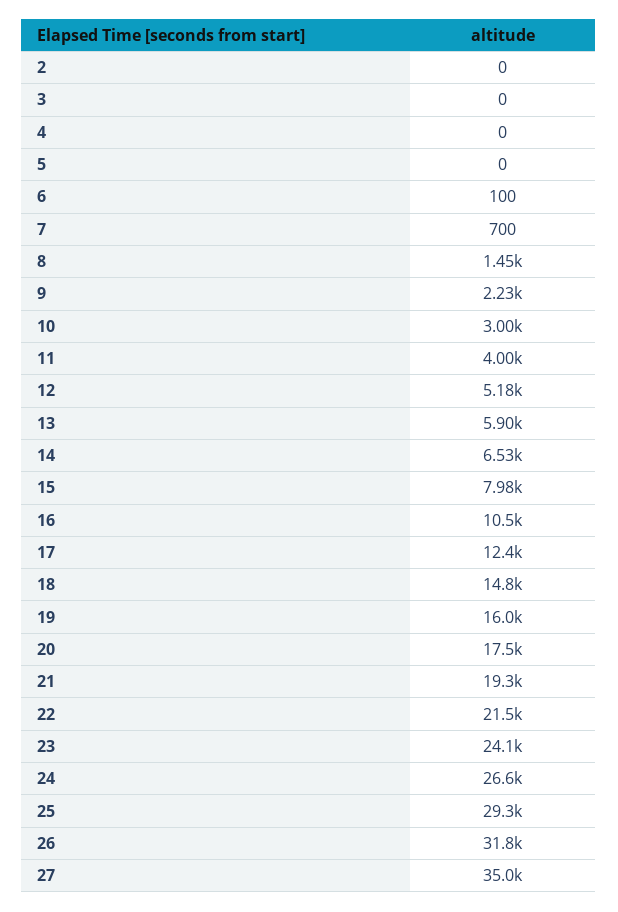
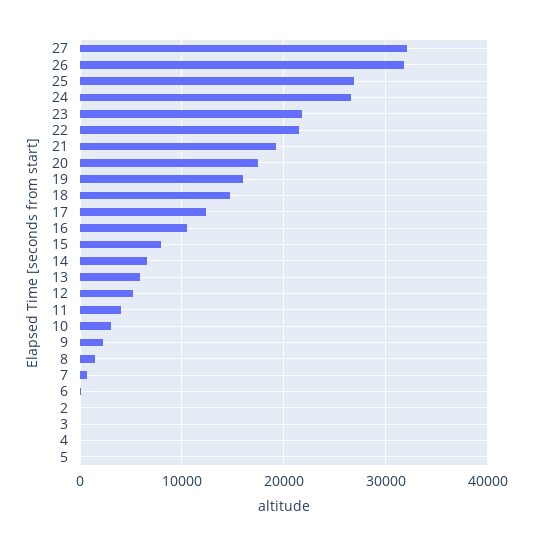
  {
    "2": 0,
    "3": 0,
    "4": 0,
    "5": 0,
    "6": 100,
    "7": 700,
    "8": 1450,
    "9": 2230,
    "10": 3000,
    "11": 4000,
    "12": 5180,
    "13": 5900,
    "14": 6530,
    "15": 7980,
    "16": 10500,
    "17": 12400,
    "18": 14800,
    "19": 16000,
    "20": 17500,
    "21": 19300,
    "22": 21500,
-   "23": 24100,
+   "23": 22000,
    "24": 26600,
-   "25": 29300,
+   "25": 27000,
    "26": 31800,
-   "27": 35000
+   "27": 32000
  }

